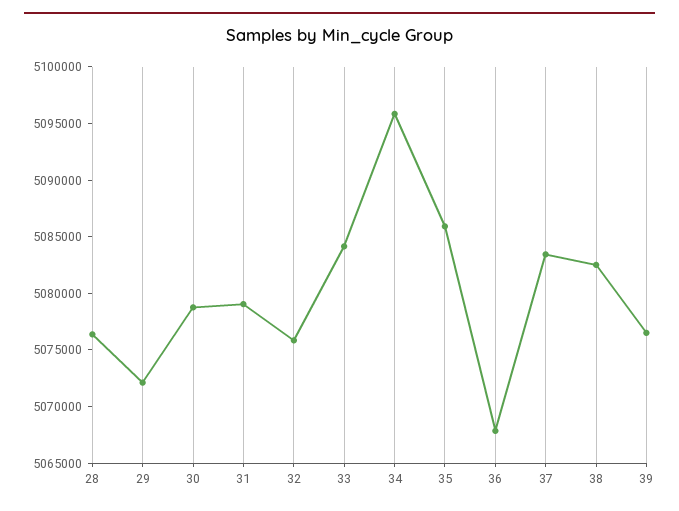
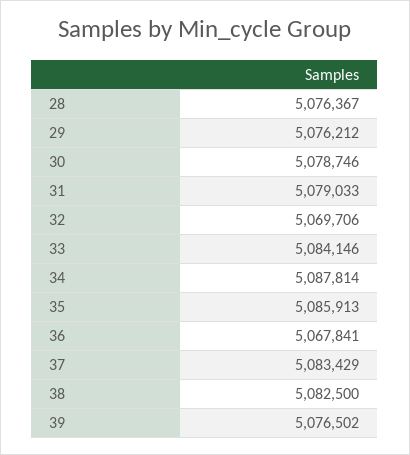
  {
    "28": 5076367,
-   "29": 5072000,
+   "29": 5076212,
    "30": 5078746,
    "31": 5079033,
-   "32": 5076000,
+   "32": 5069706,
    "33": 5084146,
-   "34": 5096000,
+   "34": 5087814,
    "35": 5085913,
    "36": 5067841,
    "37": 5083429,
    "38": 5082500,
    "39": 5076502
  }

